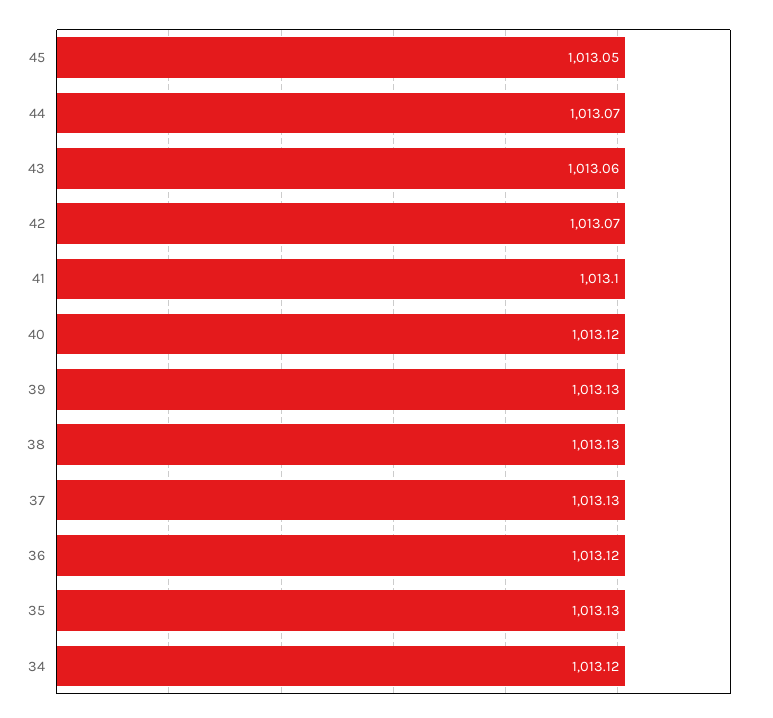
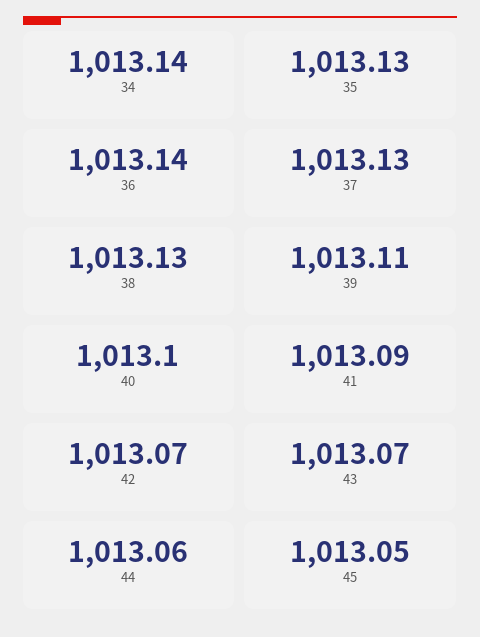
  {
    "45": 1013.05,
-   "44": 1013.07,
+   "44": 1013.06,
-   "43": 1013.06,
+   "43": 1013.07,
    "42": 1013.07,
-   "41": 1013.1,
+   "41": 1013.09,
-   "40": 1013.12,
+   "40": 1013.1,
-   "39": 1013.13,
+   "39": 1013.11,
    "38": 1013.13,
    "37": 1013.13,
-   "36": 1013.12,
+   "36": 1013.14,
    "35": 1013.13,
-   "34": 1013.12
+   "34": 1013.14
  }

